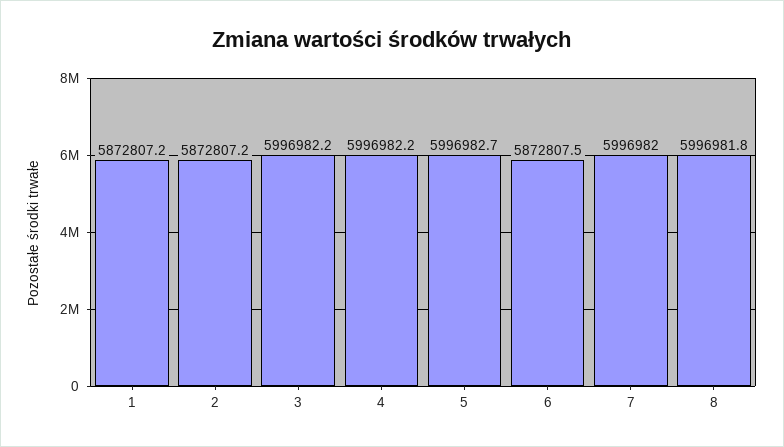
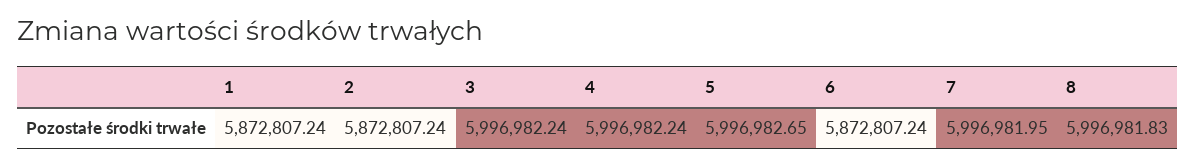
  {
    "1": 5872807.24,
    "2": 5872807.24,
    "3": 5996982.24,
    "4": 5996982.24,
    "5": 5996982.65,
-   "6": 5872807.5,
+   "6": 5872807.24,
    "7": 5996981.95,
    "8": 5996981.83
  }

